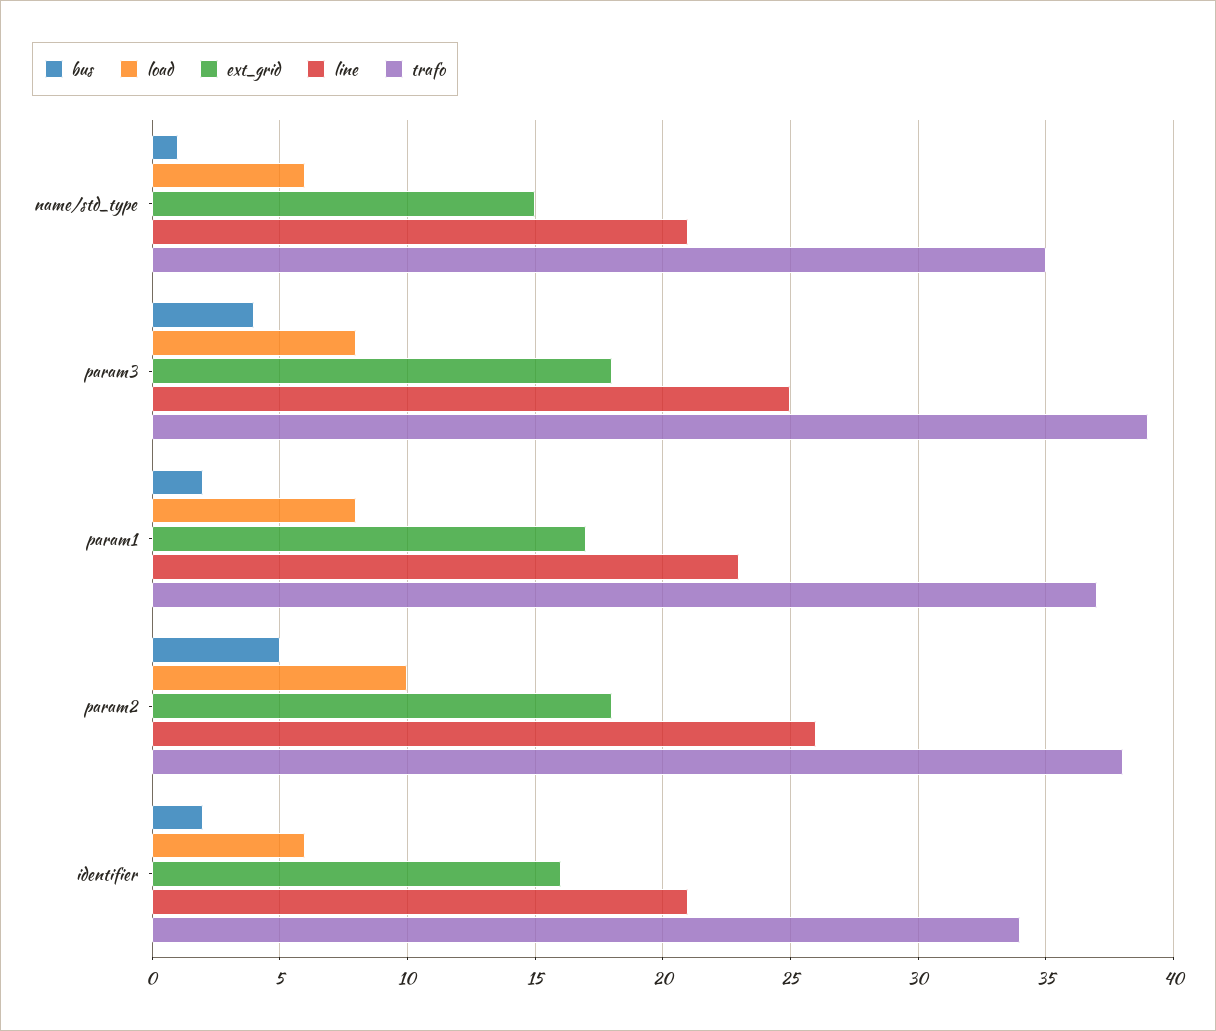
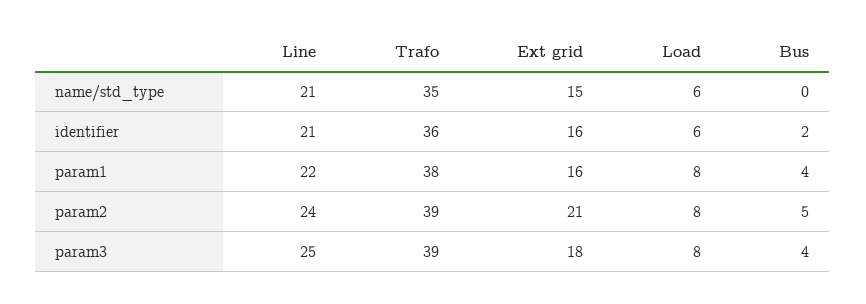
  {
    "bus": {
-     "name/std_type": 1,
+     "name/std_type": 0,
      "param3": 4,
-     "param1": 2,
+     "param1": 4,
      "param2": 5,
      "identifier": 2
    },
    "load": {
      "name/std_type": 6,
      "param3": 8,
      "param1": 8,
-     "param2": 10,
+     "param2": 8,
      "identifier": 6
    },
    "ext_grid": {
      "name/std_type": 15,
      "param3": 18,
-     "param1": 17,
+     "param1": 16,
-     "param2": 18,
+     "param2": 21,
      "identifier": 16
    },
    "line": {
      "name/std_type": 21,
      "param3": 25,
-     "param1": 23,
+     "param1": 22,
-     "param2": 26,
+     "param2": 24,
      "identifier": 21
    },
    "trafo": {
      "name/std_type": 35,
      "param3": 39,
-     "param1": 37,
+     "param1": 38,
-     "param2": 38,
+     "param2": 39,
-     "identifier": 34
+     "identifier": 36
    }
  }

